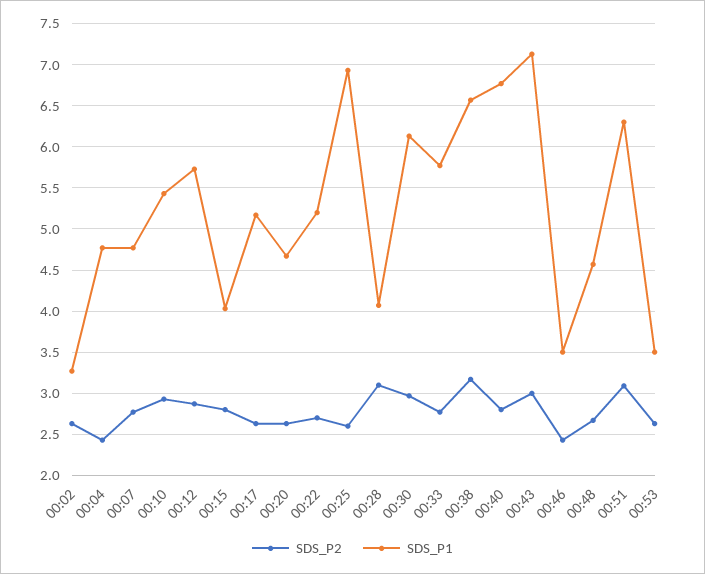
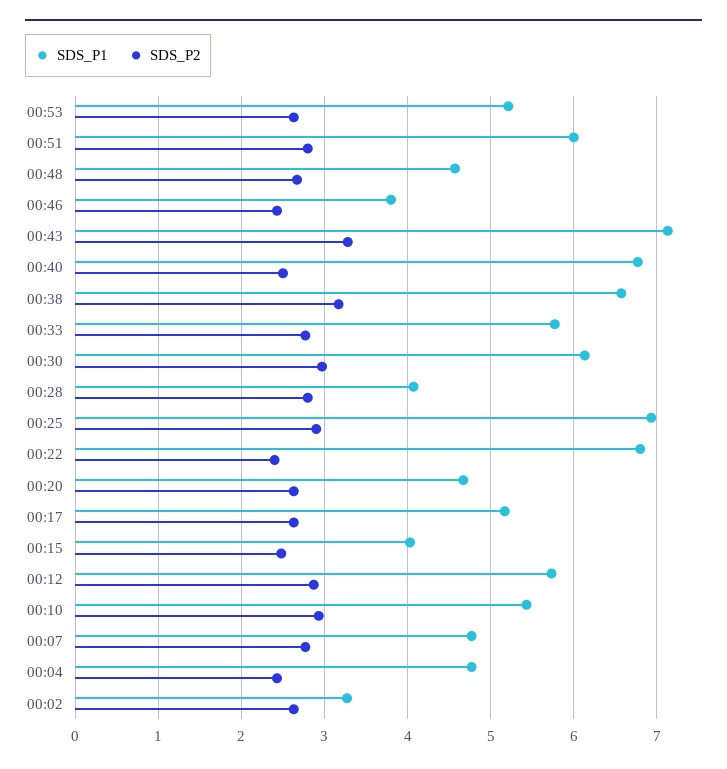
  {
    "SDS_P2": {
      "00:02": 2.6,
      "00:04": 2.4,
      "00:07": 2.8,
      "00:10": 2.9,
      "00:12": 2.9,
-     "00:15": 2.8,
+     "00:15": 2.5,
      "00:17": 2.6,
      "00:20": 2.6,
-     "00:22": 2.7,
+     "00:22": 2.4,
-     "00:25": 2.6,
+     "00:25": 2.9,
-     "00:28": 3.1,
+     "00:28": 2.8,
      "00:30": 3,
      "00:33": 2.8,
      "00:38": 3.2,
-     "00:40": 2.8,
+     "00:40": 2.5,
-     "00:43": 3,
+     "00:43": 3.3,
      "00:46": 2.4,
      "00:48": 2.7,
-     "00:51": 3.1,
+     "00:51": 2.8,
      "00:53": 2.6
    },
    "SDS_P1": {
      "00:02": 3.3,
      "00:04": 4.8,
      "00:07": 4.8,
      "00:10": 5.4,
      "00:12": 5.7,
      "00:15": 4,
      "00:17": 5.2,
      "00:20": 4.7,
-     "00:22": 5.2,
+     "00:22": 6.8,
      "00:25": 6.9,
      "00:28": 4.1,
      "00:30": 6.1,
      "00:33": 5.8,
      "00:38": 6.6,
      "00:40": 6.8,
      "00:43": 7.1,
-     "00:46": 3.5,
+     "00:46": 3.8,
      "00:48": 4.6,
-     "00:51": 6.3,
+     "00:51": 6,
-     "00:53": 3.5
+     "00:53": 5.2
    }
  }

